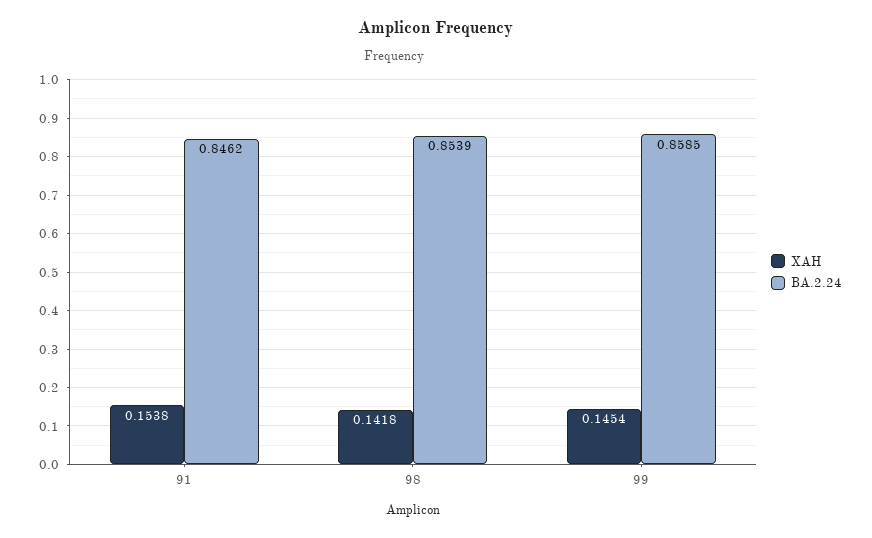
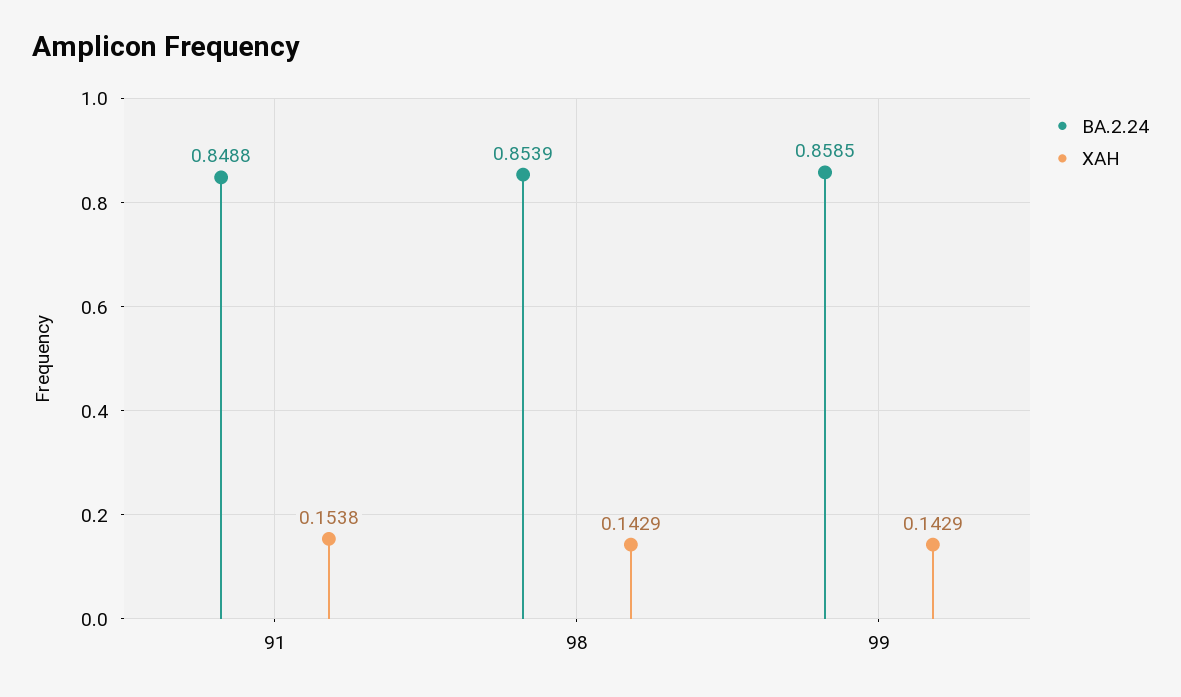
  {
    "XAH": {
      "91": 0.1538,
-     "98": 0.1418,
+     "98": 0.1429,
-     "99": 0.1454
+     "99": 0.1429
    },
    "BA.2.24": {
-     "91": 0.8462,
+     "91": 0.8488,
      "98": 0.8539,
      "99": 0.8585
    }
  }

